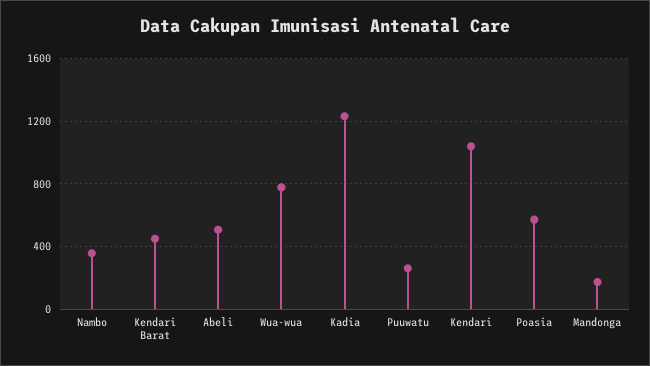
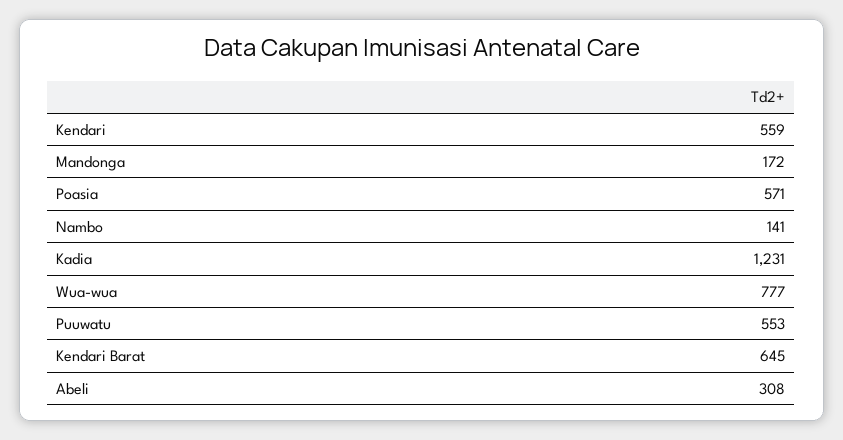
  {
-   "Nambo": 350,
+   "Nambo": 141,
-   "Kendari Barat": 450,
+   "Kendari Barat": 645,
-   "Abeli": 500,
+   "Abeli": 308,
    "Wua-wua": 777,
    "Kadia": 1231,
-   "Puuwatu": 250,
+   "Puuwatu": 553,
-   "Kendari": 1050,
+   "Kendari": 559,
    "Poasia": 571,
    "Mandonga": 172
  }

